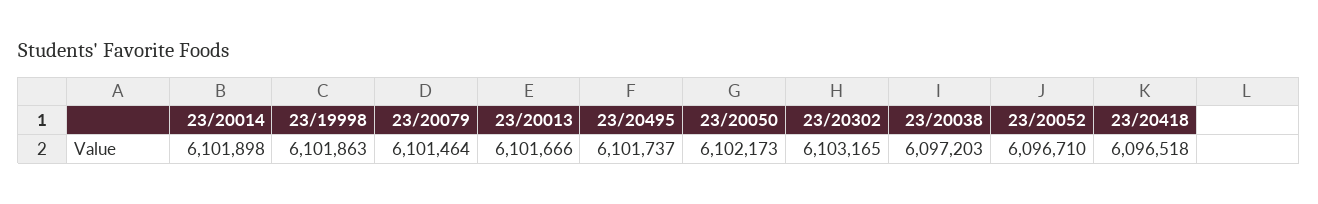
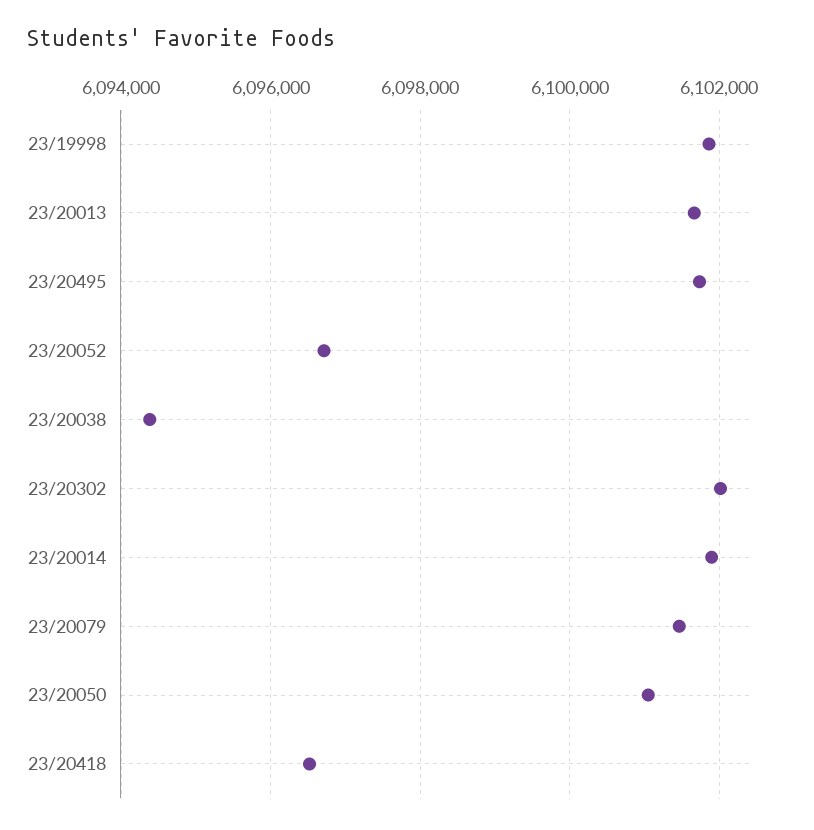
  {
    "23/20014": 6101898,
    "23/19998": 6101863,
    "23/20079": 6101464,
    "23/20013": 6101666,
    "23/20495": 6101737,
-   "23/20050": 6102173,
+   "23/20050": 6101000,
-   "23/20302": 6103165,
+   "23/20302": 6102000,
-   "23/20038": 6097203,
+   "23/20038": 6094400,
    "23/20052": 6096710,
    "23/20418": 6096518
  }

